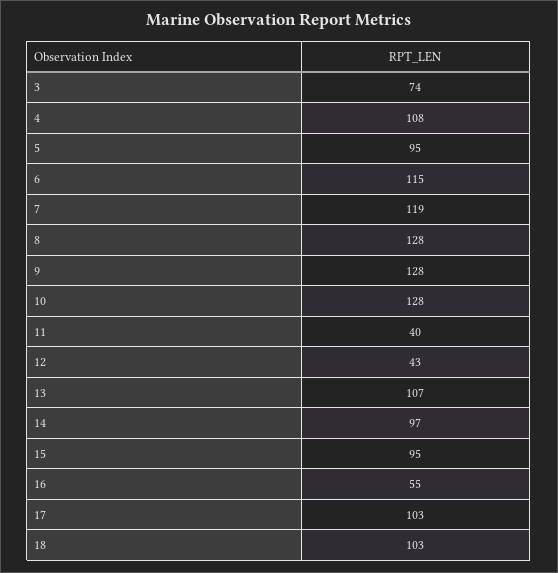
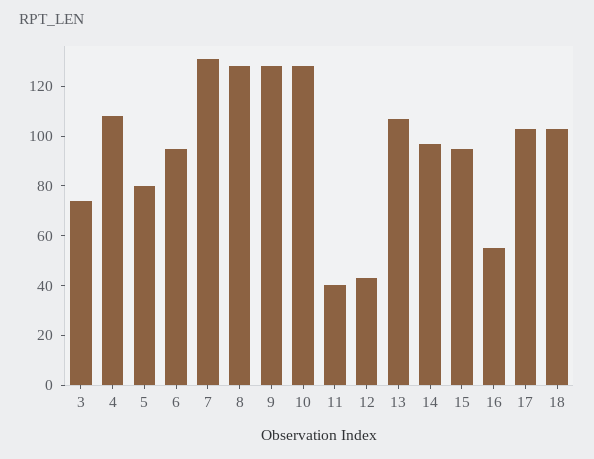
  {
    "3": 74,
    "4": 108,
-   "5": 95,
+   "5": 80,
-   "6": 115,
+   "6": 95,
-   "7": 119,
+   "7": 130,
    "8": 128,
    "9": 128,
    "10": 128,
    "11": 40,
    "12": 43,
    "13": 107,
    "14": 97,
    "15": 95,
    "16": 55,
    "17": 103,
    "18": 103
  }

